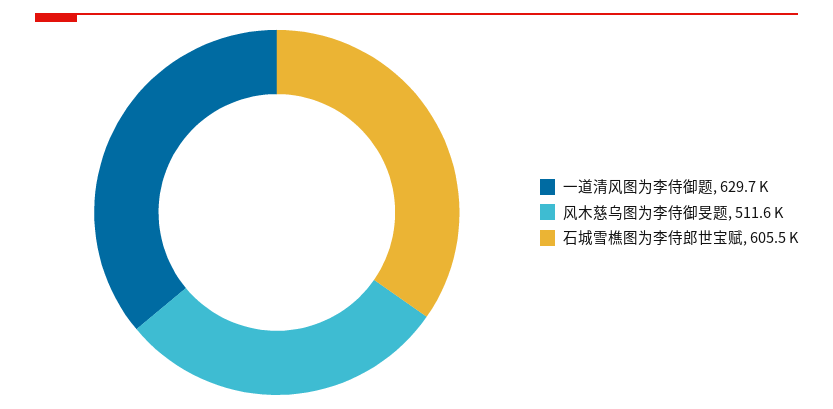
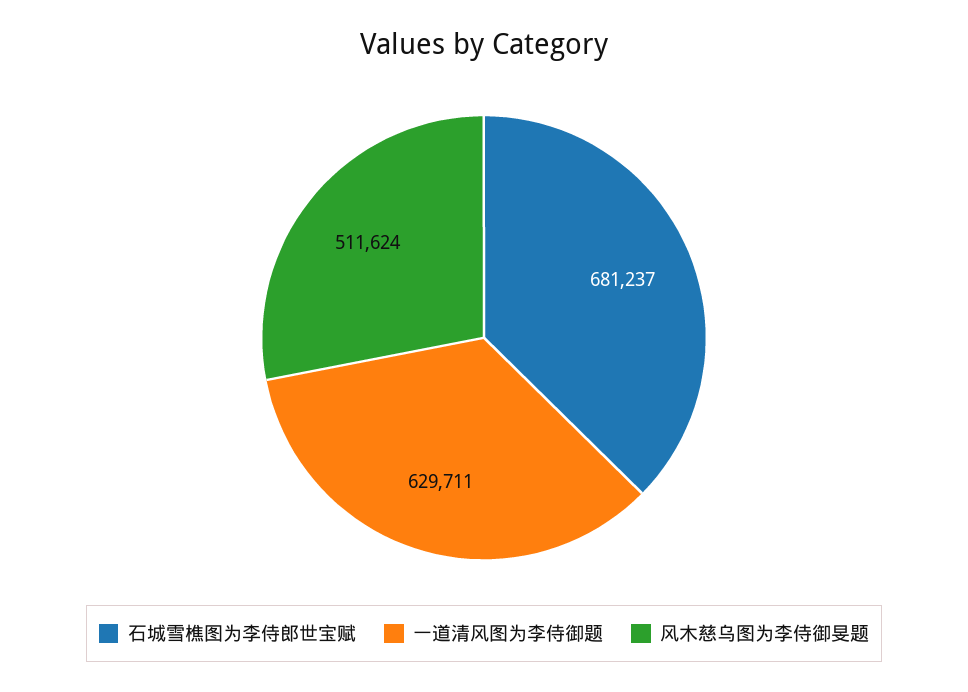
  {
    "一道清风图为李侍御题": 629711,
    "风木慈乌图为李侍御旻题": 511624,
-   "石城雪樵图为李侍郎世宝赋": 605500
+   "石城雪樵图为李侍郎世宝赋": 681237
  }

